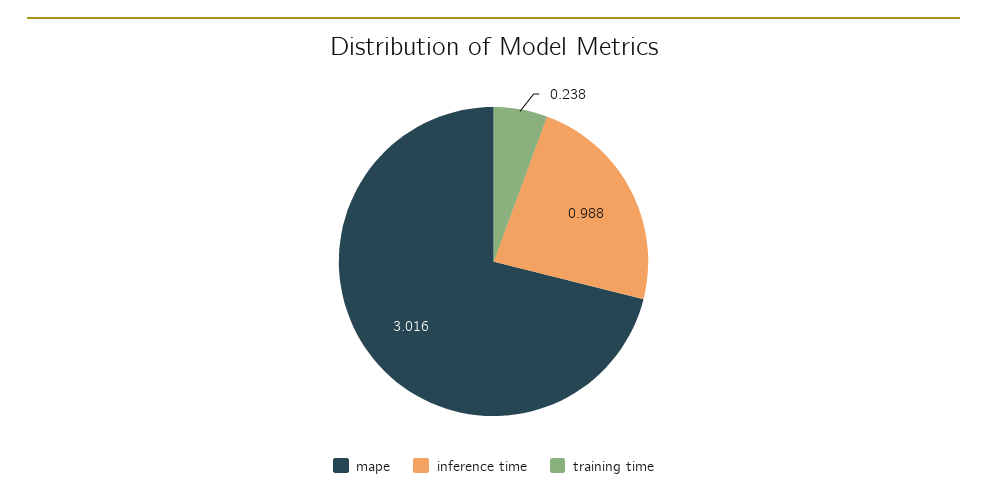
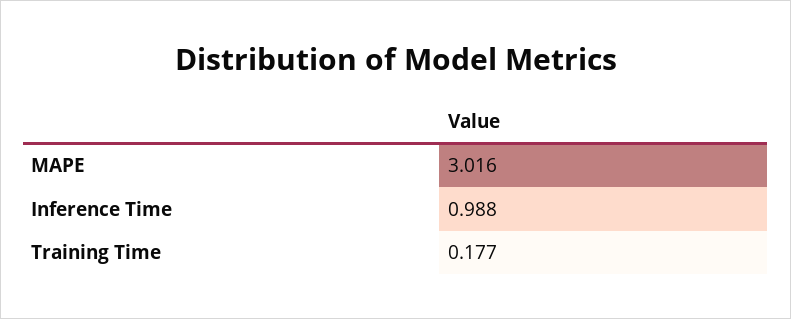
  {
    "mape": 3.016,
    "inference time": 0.988,
-   "training time": 0.238
+   "training time": 0.177
  }

